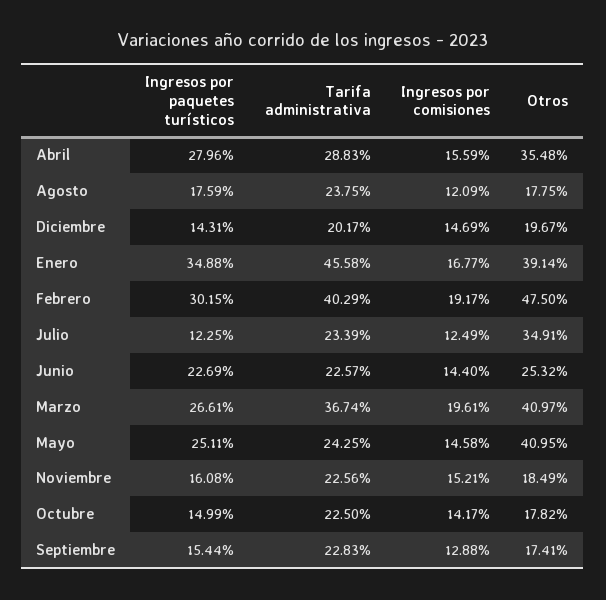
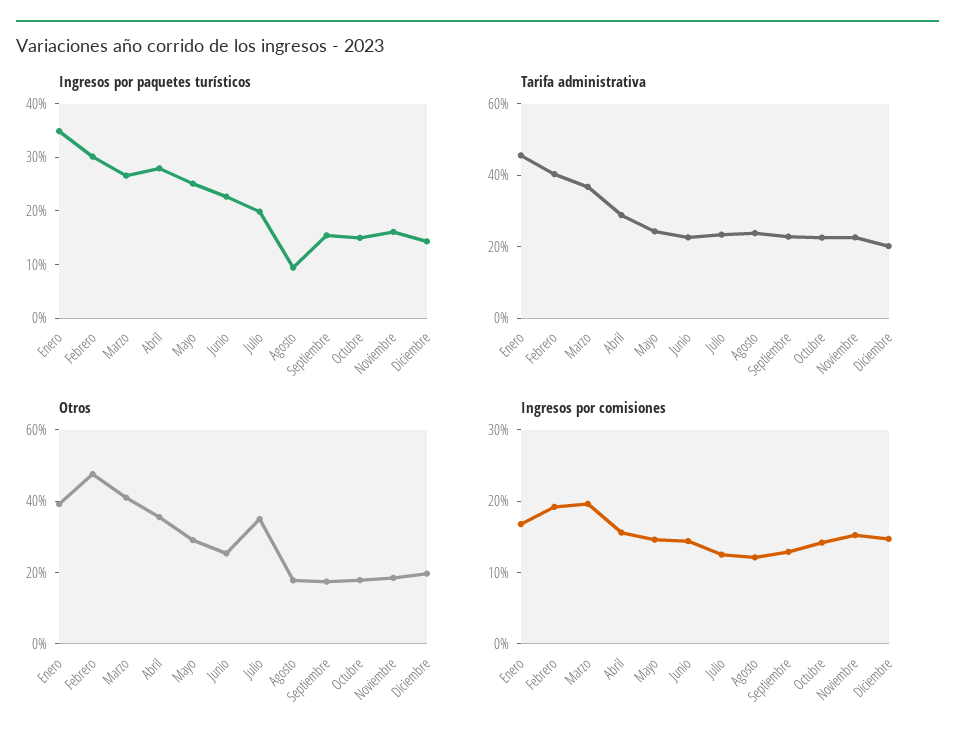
  {
    "Ingresos por paquetes turísticos": {
      "Abril": 27.96,
-     "Agosto": 17.59,
+     "Agosto": 10,
      "Diciembre": 14.31,
      "Enero": 34.88,
      "Febrero": 30.15,
-     "Julio": 12.25,
+     "Julio": 20,
      "Junio": 22.69,
      "Marzo": 26.61,
      "Mayo": 25.11,
      "Noviembre": 16.08,
      "Octubre": 14.99,
      "Septiembre": 15.44
    },
    "Tarifa administrativa": {
      "Abril": 28.83,
      "Agosto": 23.75,
      "Diciembre": 20.17,
      "Enero": 45.58,
      "Febrero": 40.29,
      "Julio": 23.39,
      "Junio": 22.57,
      "Marzo": 36.74,
      "Mayo": 24.25,
      "Noviembre": 22.56,
      "Octubre": 22.5,
      "Septiembre": 22.83
    },
    "Ingresos por comisiones": {
      "Abril": 15.59,
      "Agosto": 12.09,
      "Diciembre": 14.69,
      "Enero": 16.77,
      "Febrero": 19.17,
      "Julio": 12.49,
      "Junio": 14.4,
      "Marzo": 19.61,
      "Mayo": 14.58,
      "Noviembre": 15.21,
      "Octubre": 14.17,
      "Septiembre": 12.88
    },
    "Otros": {
      "Abril": 35.48,
      "Agosto": 17.75,
      "Diciembre": 19.67,
      "Enero": 39.14,
      "Febrero": 47.5,
      "Julio": 34.91,
      "Junio": 25.32,
      "Marzo": 40.97,
-     "Mayo": 40.95,
+     "Mayo": 30,
      "Noviembre": 18.49,
      "Octubre": 17.82,
      "Septiembre": 17.41
    }
  }

